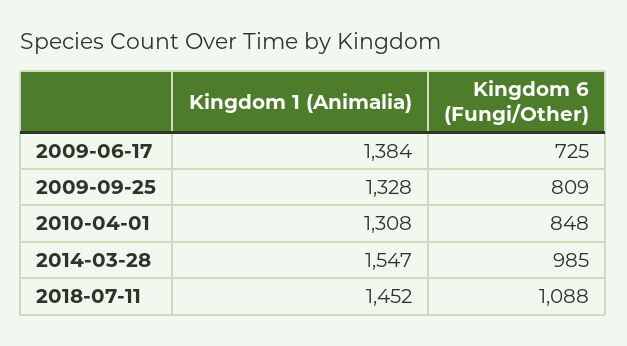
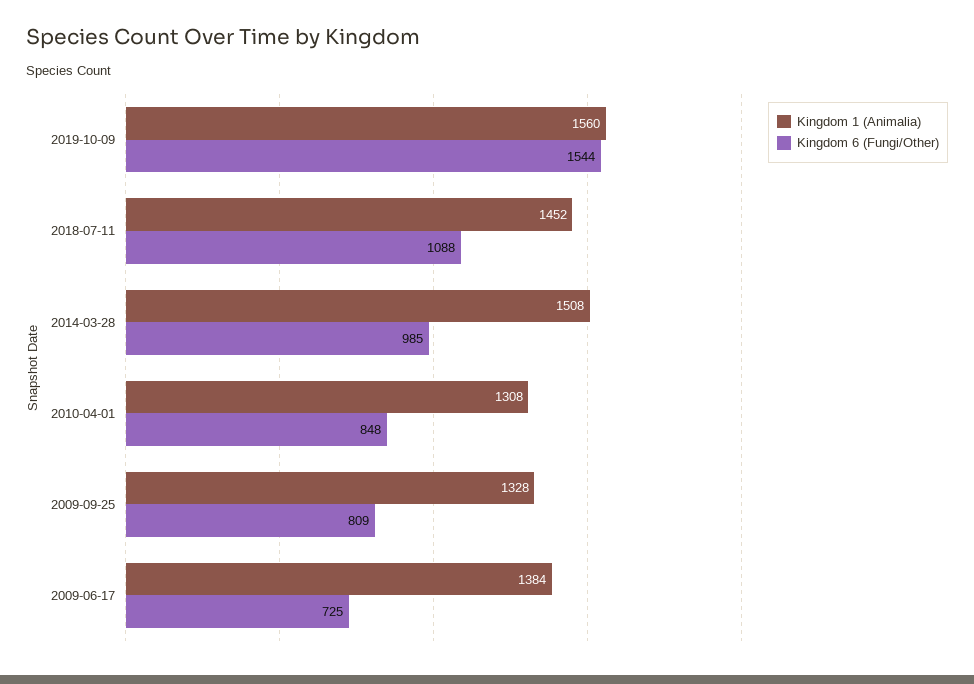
  {
    "Kingdom 1 (Animalia)": {
      "2009-06-17": 1384,
      "2009-09-25": 1328,
      "2010-04-01": 1308,
-     "2014-03-28": 1547,
+     "2014-03-28": 1508,
-     "2018-07-11": 1452
+     "2018-07-11": 1452,
+     "2019-10-09": 1560
    },
    "Kingdom 6 (Fungi/Other)": {
      "2009-06-17": 725,
      "2009-09-25": 809,
      "2010-04-01": 848,
      "2014-03-28": 985,
-     "2018-07-11": 1088
+     "2018-07-11": 1088,
+     "2019-10-09": 1544
    }
  }

